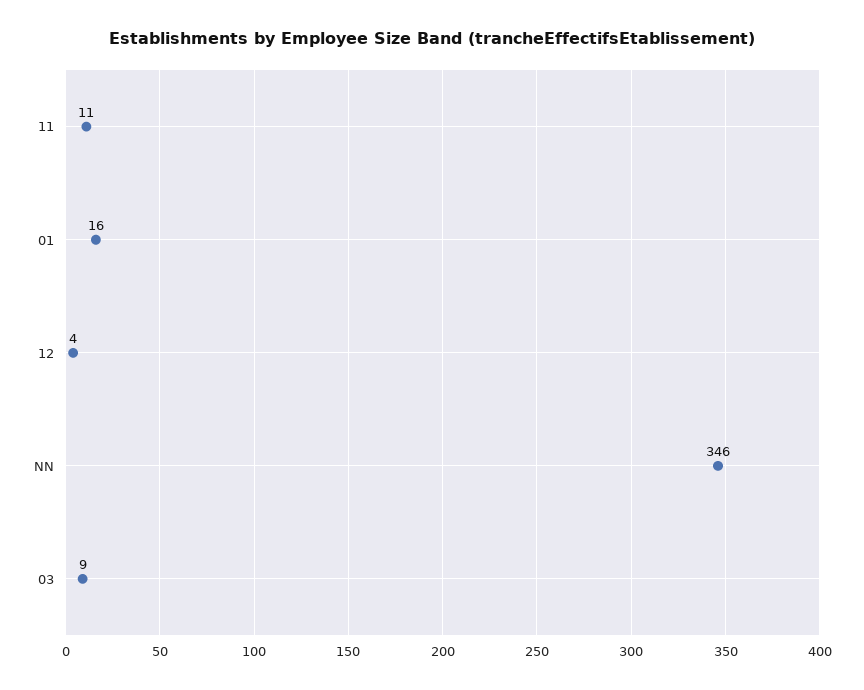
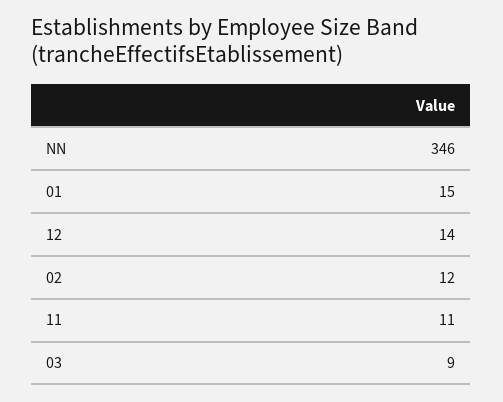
  {
    "11": 11,
-   "01": 16,
+   "01": 15,
-   "12": 4,
+   "12": 14,
    "NN": 346,
-   "03": 9
+   "03": 9,
+   "02": 12
  }

